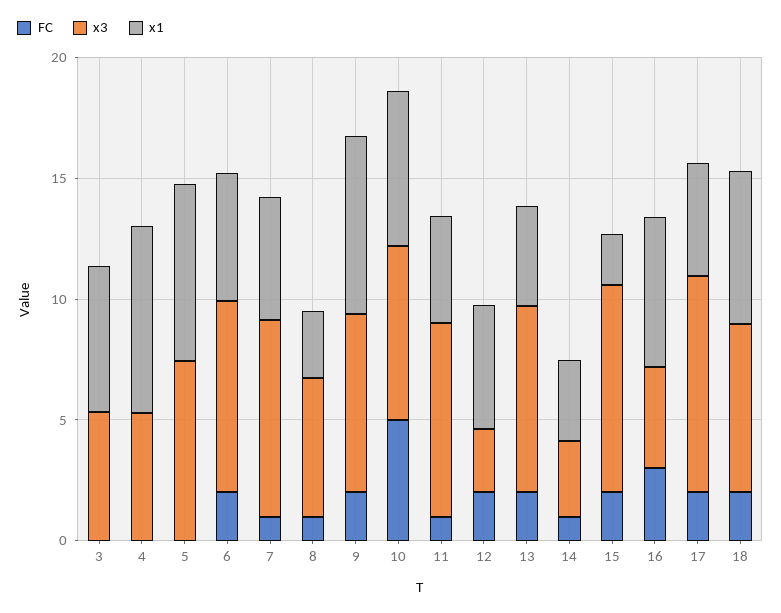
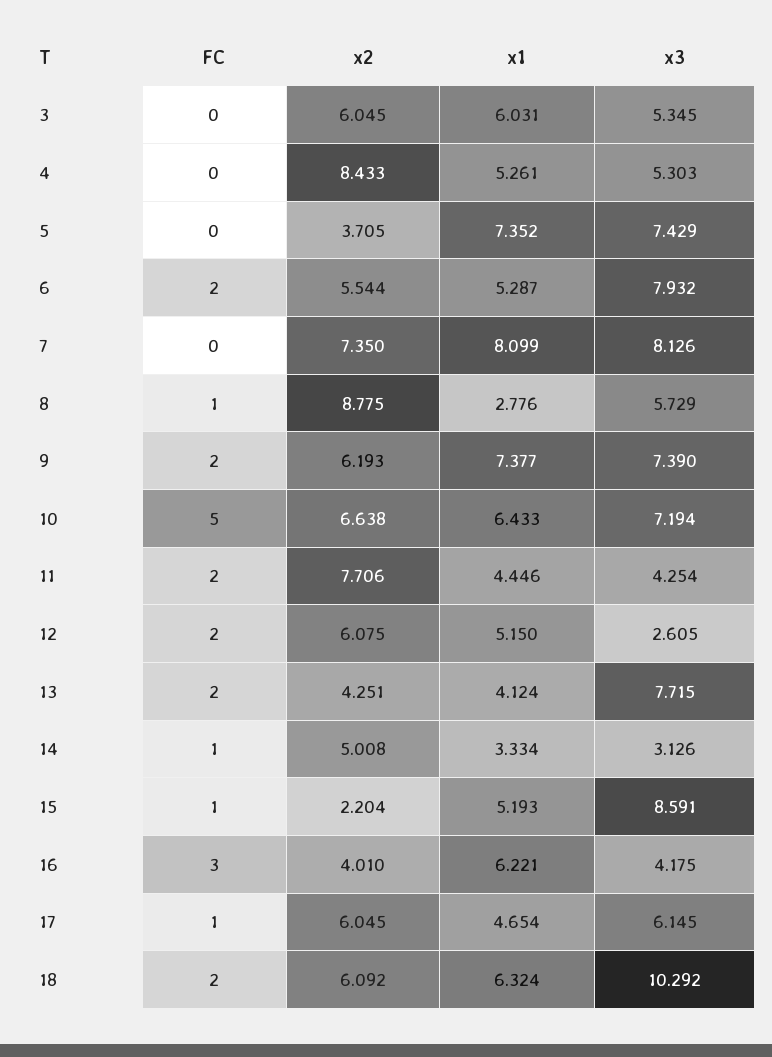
  {
    "FC": {
      "3": 0,
      "4": 0,
      "5": 0,
      "6": 2,
-     "7": 1,
+     "7": 0,
      "8": 1,
      "9": 2,
      "10": 5,
-     "11": 1,
+     "11": 2,
      "12": 2,
      "13": 2,
      "14": 1,
-     "15": 2,
+     "15": 1,
      "16": 3,
-     "17": 2,
+     "17": 1,
      "18": 2
    },
    "x3": {
      "3": 5.345,
      "4": 5.303,
      "5": 7.429,
      "6": 7.932,
      "7": 8.126,
      "8": 5.729,
      "9": 7.39,
      "10": 7.194,
-     "11": 8,
+     "11": 4.254,
      "12": 2.605,
      "13": 7.715,
      "14": 3.126,
      "15": 8.591,
      "16": 4.175,
-     "17": 9,
+     "17": 6.145,
-     "18": 7
+     "18": 10.292
    },
    "x1": {
      "3": 6.031,
-     "4": 8,
+     "4": 5.261,
      "5": 7.352,
      "6": 5.287,
-     "7": 5,
+     "7": 8.099,
      "8": 2.776,
      "9": 7.377,
      "10": 6.433,
      "11": 4.446,
      "12": 5.15,
      "13": 4.124,
      "14": 3.334,
-     "15": 2,
+     "15": 5.193,
      "16": 6.221,
      "17": 4.654,
      "18": 6.324
-   }
+   },
+   "x2": {
+     "3": 6.045,
+     "4": 8.433,
+     "5": 3.705,
+     "6": 5.544,
+     "7": 7.35,
+     "8": 8.775,
+     "9": 6.193,
+     "10": 6.638,
+     "11": 7.706,
+     "12": 6.075,
+     "13": 4.251,
+     "14": 5.008,
+     "15": 2.204,
+     "16": 4.01,
+     "17": 6.045,
+     "18": 6.092
+   }
  }

